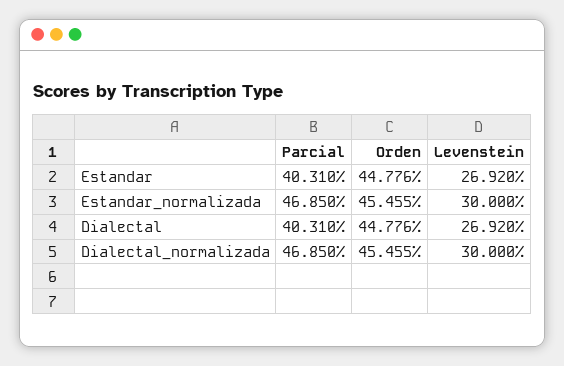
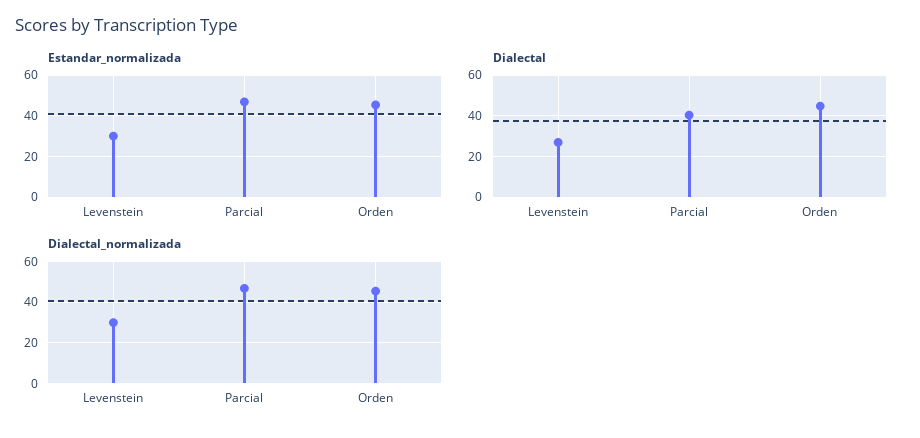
  {
-   "Estandar": {
-     "Parcial": 40.31,
-     "Orden": 44.776,
-     "Levenstein": 26.92
-   },
    "Estandar_normalizada": {
      "Parcial": 46.85,
      "Orden": 45.455,
      "Levenstein": 30
    },
    "Dialectal": {
      "Parcial": 40.31,
      "Orden": 44.776,
      "Levenstein": 26.92
    },
    "Dialectal_normalizada": {
      "Parcial": 46.85,
      "Orden": 45.455,
      "Levenstein": 30
    }
  }

